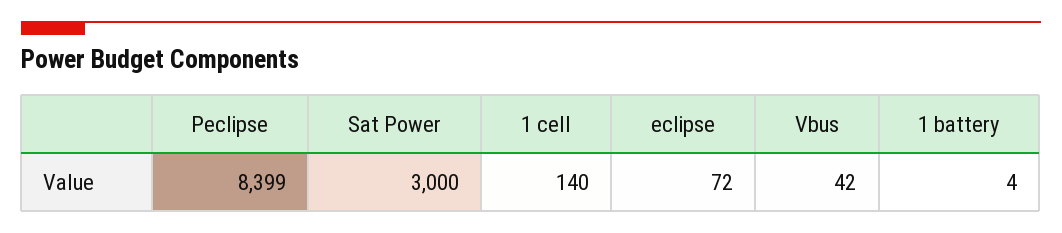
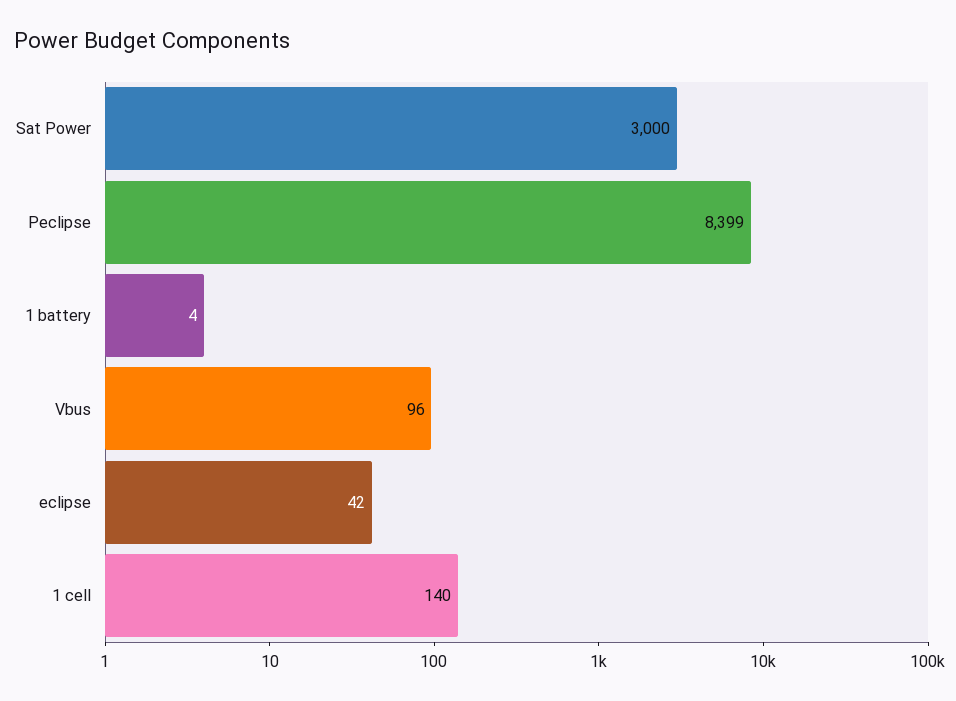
  {
    "Peclipse": 8399,
    "Sat Power": 3000,
    "1 cell": 140,
-   "eclipse": 72,
+   "eclipse": 42,
-   "Vbus": 42,
+   "Vbus": 96,
    "1 battery": 4
  }

